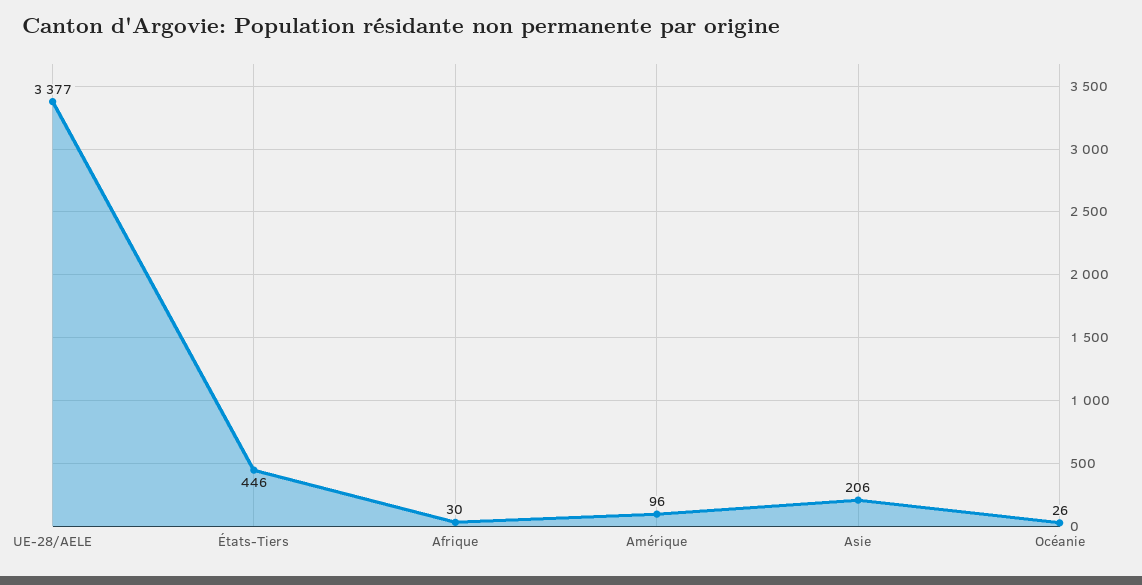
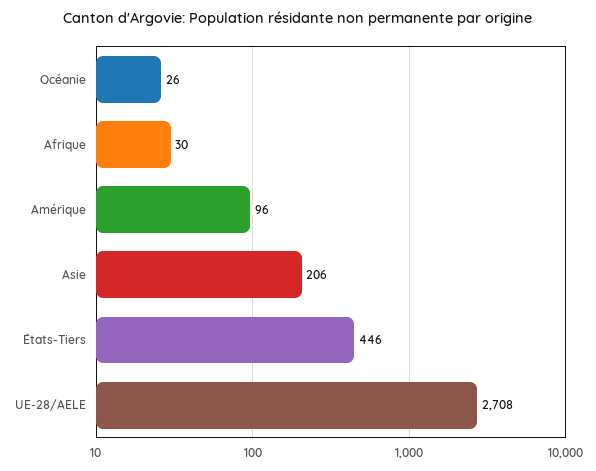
  {
-   "UE-28/AELE": 3377,
+   "UE-28/AELE": 2708,
    "États-Tiers": 446,
    "Afrique": 30,
    "Amérique": 96,
    "Asie": 206,
    "Océanie": 26
  }

